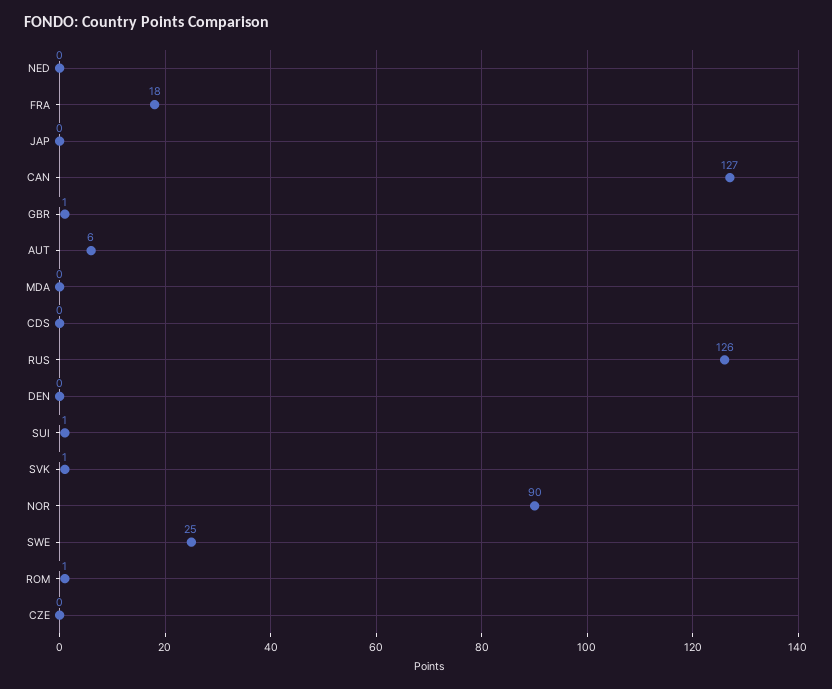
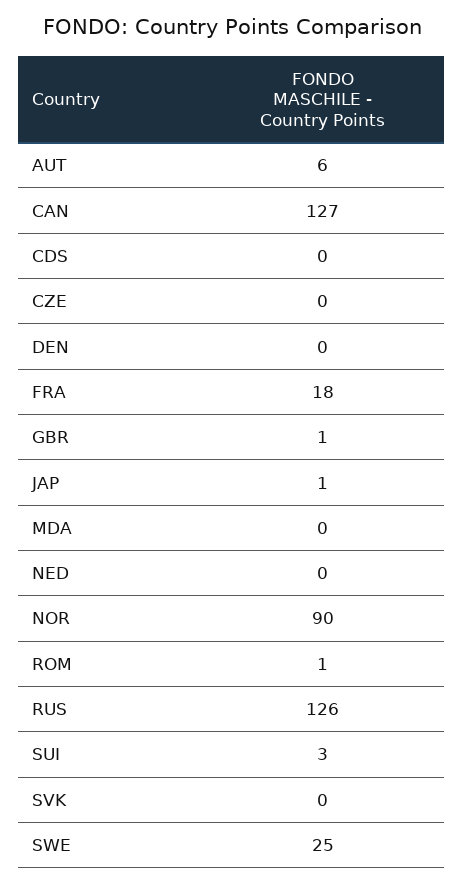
  {
    "NED": 0,
    "FRA": 18,
-   "JAP": 0,
+   "JAP": 1,
    "CAN": 127,
    "GBR": 1,
    "AUT": 6,
    "MDA": 0,
    "CDS": 0,
    "RUS": 126,
    "DEN": 0,
-   "SUI": 1,
+   "SUI": 3,
-   "SVK": 1,
+   "SVK": 0,
    "NOR": 90,
    "SWE": 25,
    "ROM": 1,
    "CZE": 0
  }

